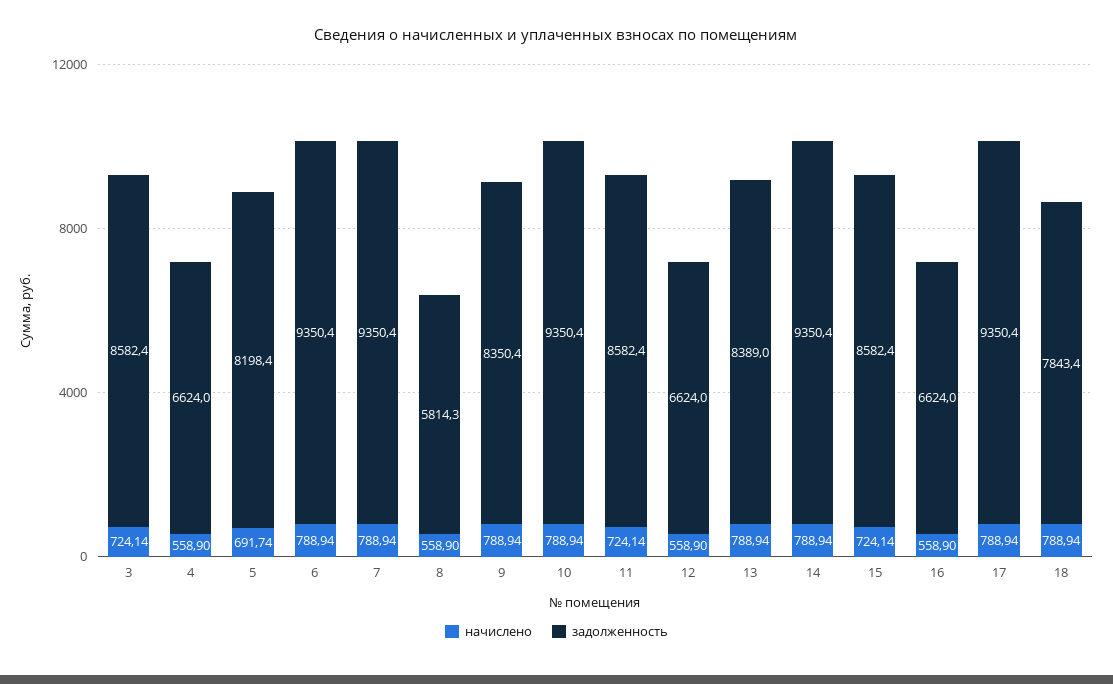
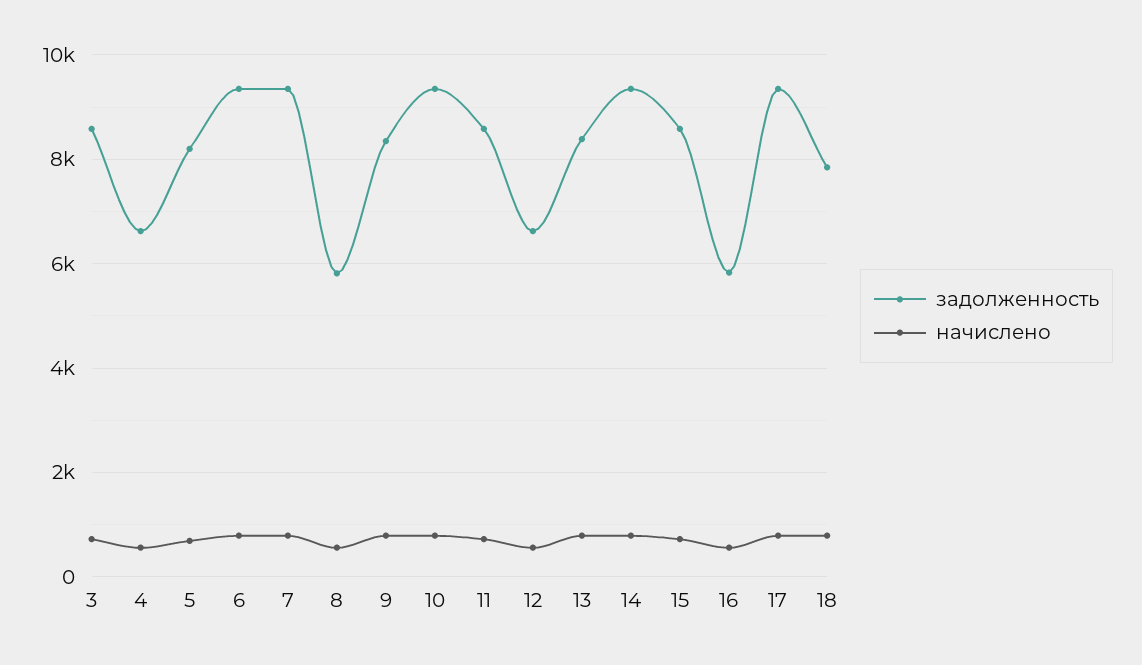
  {
    "начислено": {
      "3": 724.14,
      "4": 558.9,
      "5": 691.74,
      "6": 788.94,
      "7": 788.94,
      "8": 558.9,
      "9": 788.94,
      "10": 788.94,
      "11": 724.14,
      "12": 558.9,
      "13": 788.94,
      "14": 788.94,
      "15": 724.14,
      "16": 558.9,
      "17": 788.94,
      "18": 788.94
    },
    "задолженность": {
      "3": 8582.4,
      "4": 6624,
      "5": 8198.4,
      "6": 9350.4,
      "7": 9350.4,
      "8": 5814.3,
      "9": 8350.4,
      "10": 9350.4,
      "11": 8582.4,
      "12": 6624,
      "13": 8389,
      "14": 9350.4,
      "15": 8582.4,
-     "16": 6624,
+     "16": 5800,
      "17": 9350.4,
      "18": 7843.4
    }
  }

